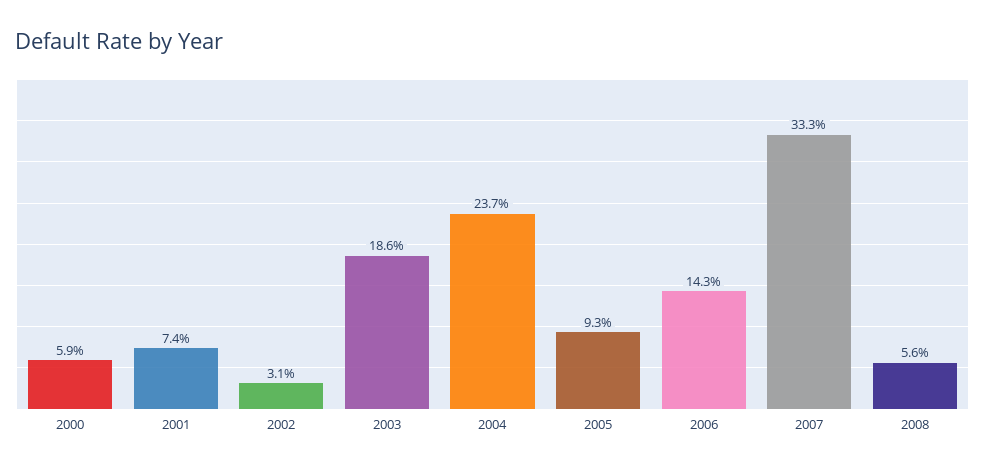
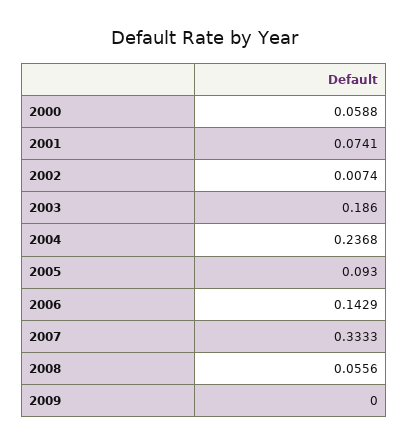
  {
    "2000": 0.0588,
    "2001": 0.0741,
-   "2002": 0.031,
+   "2002": 0.0074,
    "2003": 0.186,
    "2004": 0.2368,
    "2005": 0.093,
    "2006": 0.1429,
    "2007": 0.3333,
-   "2008": 0.0556
+   "2008": 0.0556,
+   "2009": 0
  }

